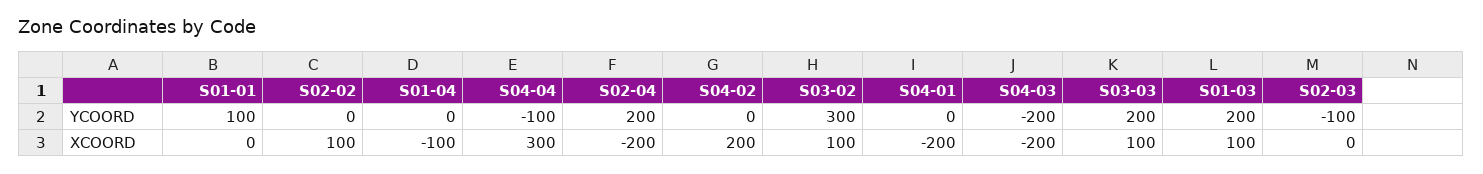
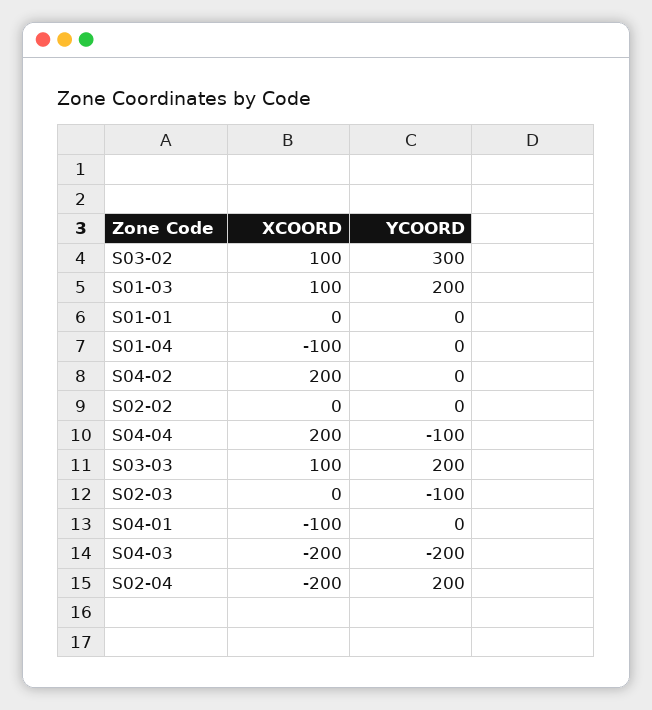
  {
    "S01-01": {
-     "YCOORD": 100,
+     "YCOORD": 0,
      "XCOORD": 0
    },
    "S02-02": {
      "YCOORD": 0,
-     "XCOORD": 100
+     "XCOORD": 0
    },
    "S01-04": {
      "YCOORD": 0,
      "XCOORD": -100
    },
    "S04-04": {
      "YCOORD": -100,
-     "XCOORD": 300
+     "XCOORD": 200
    },
    "S02-04": {
      "YCOORD": 200,
      "XCOORD": -200
    },
    "S04-02": {
      "YCOORD": 0,
      "XCOORD": 200
    },
    "S03-02": {
      "YCOORD": 300,
      "XCOORD": 100
    },
    "S04-01": {
      "YCOORD": 0,
-     "XCOORD": -200
+     "XCOORD": -100
    },
    "S04-03": {
      "YCOORD": -200,
      "XCOORD": -200
    },
    "S03-03": {
      "YCOORD": 200,
      "XCOORD": 100
    },
    "S01-03": {
      "YCOORD": 200,
      "XCOORD": 100
    },
    "S02-03": {
      "YCOORD": -100,
      "XCOORD": 0
    }
  }

